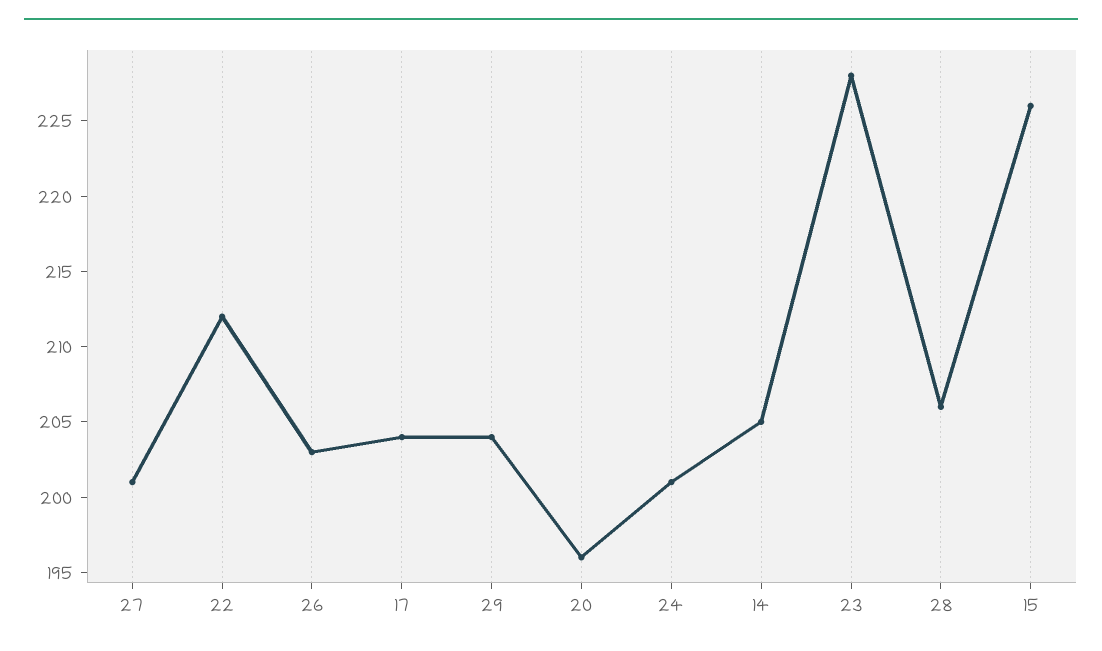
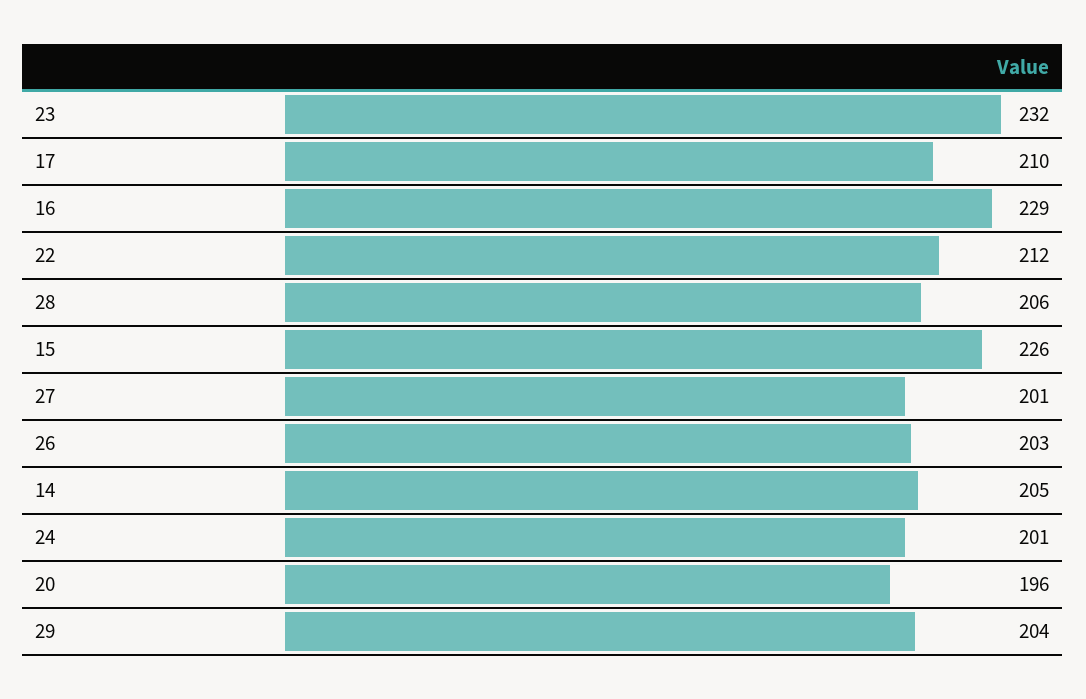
  {
    "27": 201,
    "22": 212,
    "26": 203,
-   "17": 204,
+   "17": 210,
    "29": 204,
    "20": 196,
    "24": 201,
    "14": 205,
-   "23": 228,
+   "23": 232,
    "28": 206,
-   "15": 226
+   "15": 226,
+   "16": 229
  }

